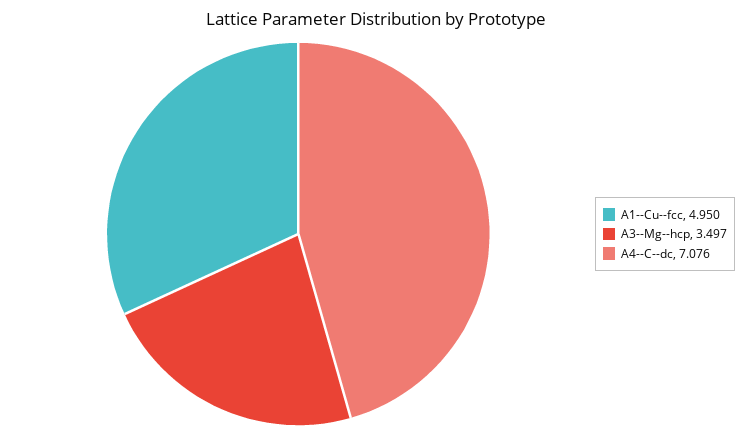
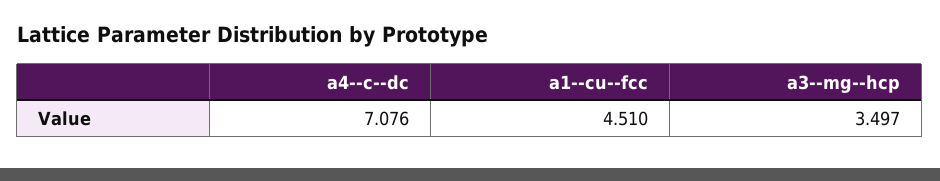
  {
-   "A1--Cu--fcc": 4.95,
+   "A1--Cu--fcc": 4.51,
    "A3--Mg--hcp": 3.497,
    "A4--C--dc": 7.076
  }

